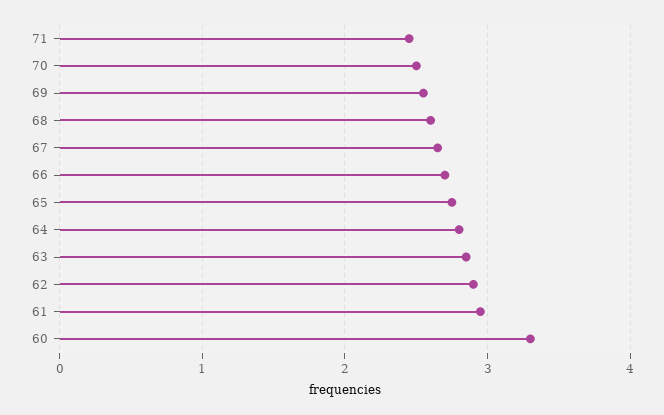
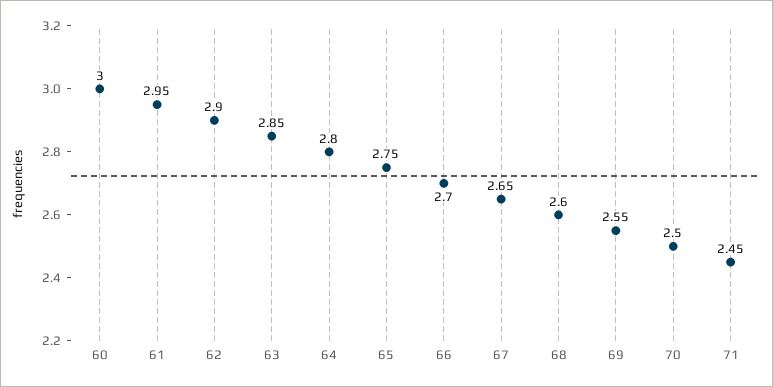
  {
    "71": 2.45,
    "70": 2.5,
    "69": 2.55,
    "68": 2.6,
    "67": 2.65,
    "66": 2.7,
    "65": 2.75,
    "64": 2.8,
    "63": 2.85,
    "62": 2.9,
    "61": 2.95,
-   "60": 3.3
+   "60": 3
  }

